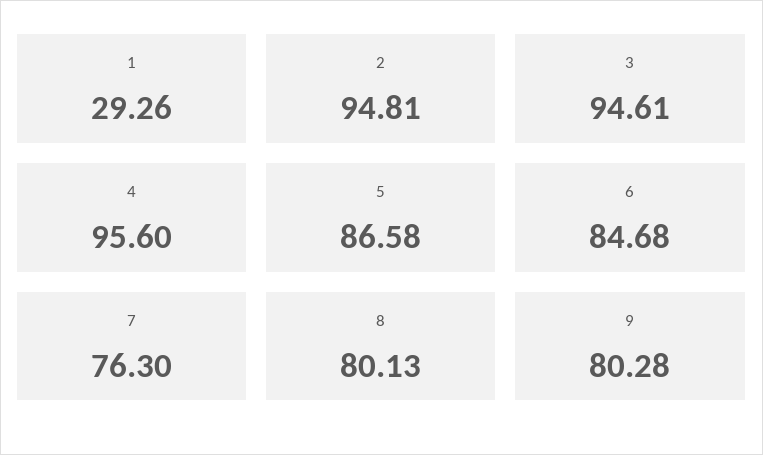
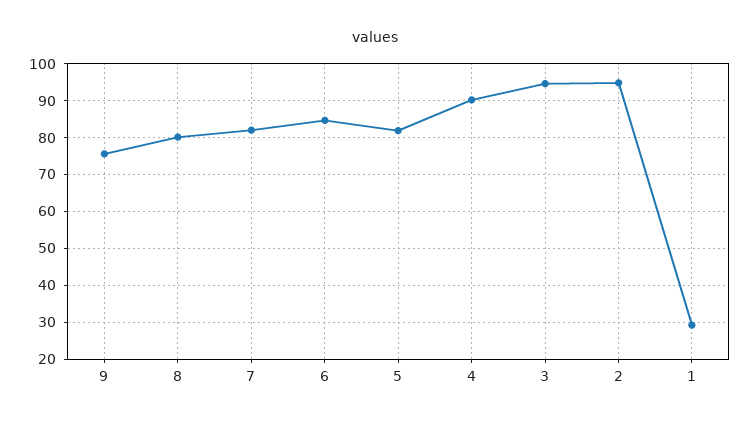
  {
    "1": 29.26,
    "2": 94.81,
    "3": 94.61,
-   "4": 95.6,
+   "4": 90,
-   "5": 86.58,
+   "5": 82,
    "6": 84.68,
-   "7": 76.3,
+   "7": 82,
    "8": 80.13,
-   "9": 80.28
+   "9": 76
  }

